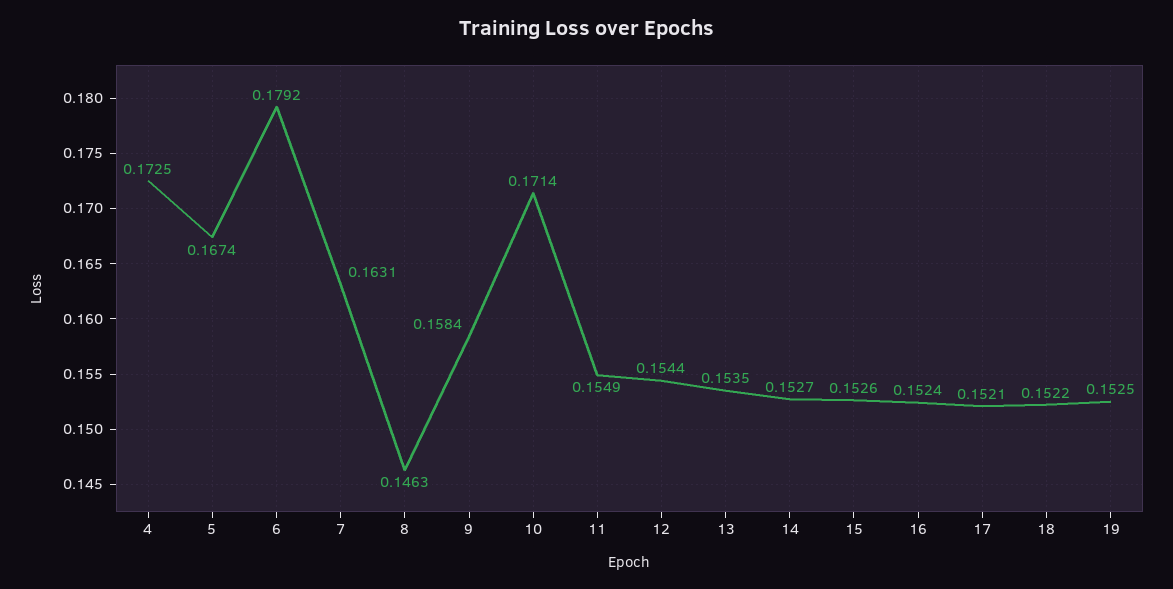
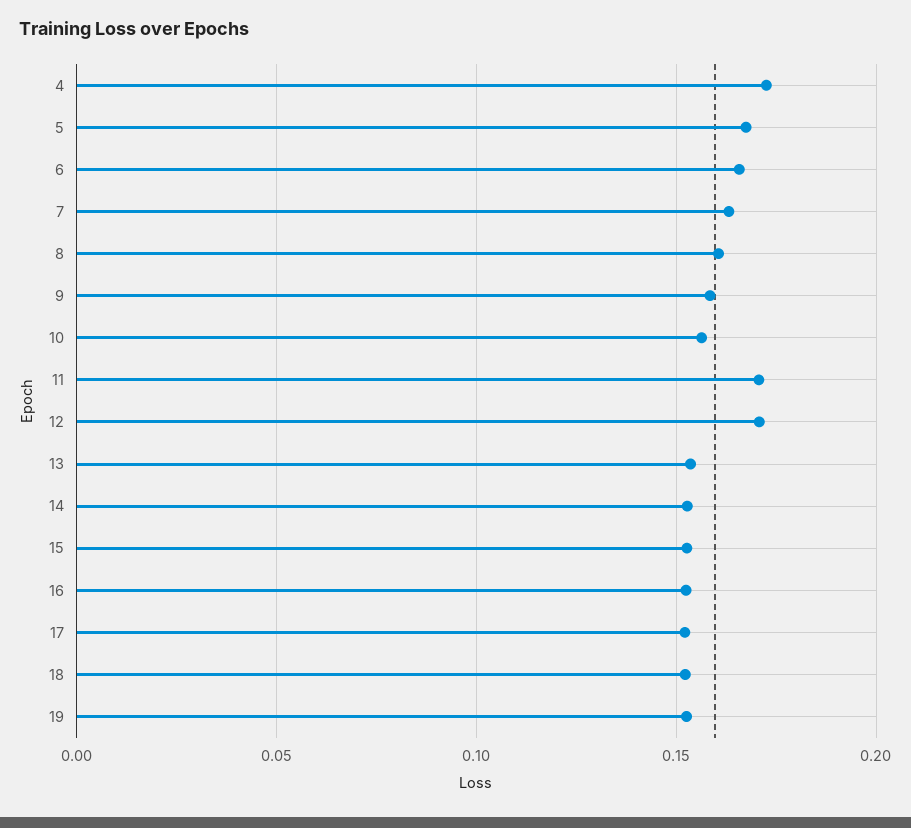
  {
    "4": 0.1725,
    "5": 0.1674,
-   "6": 0.1792,
+   "6": 0.165,
    "7": 0.1631,
-   "8": 0.1463,
+   "8": 0.16,
    "9": 0.1584,
-   "10": 0.1714,
+   "10": 0.155,
-   "11": 0.1549,
+   "11": 0.17,
-   "12": 0.1544,
+   "12": 0.17,
    "13": 0.1535,
    "14": 0.1527,
    "15": 0.1526,
    "16": 0.1524,
    "17": 0.1521,
    "18": 0.1522,
    "19": 0.1525
  }

